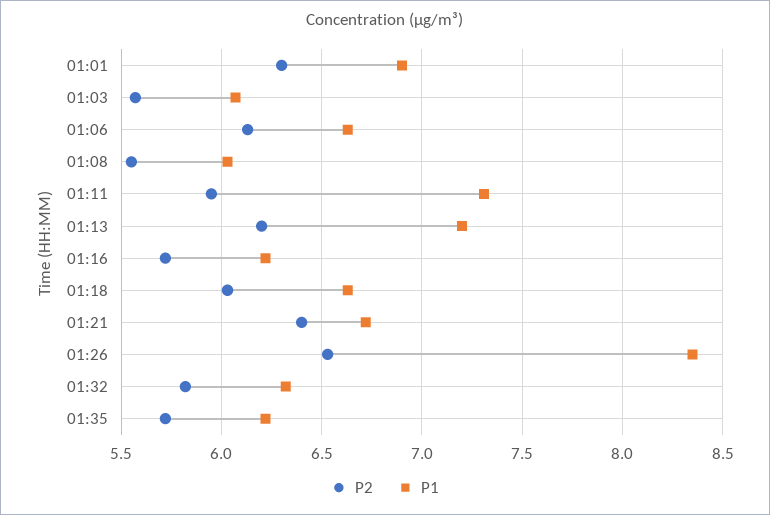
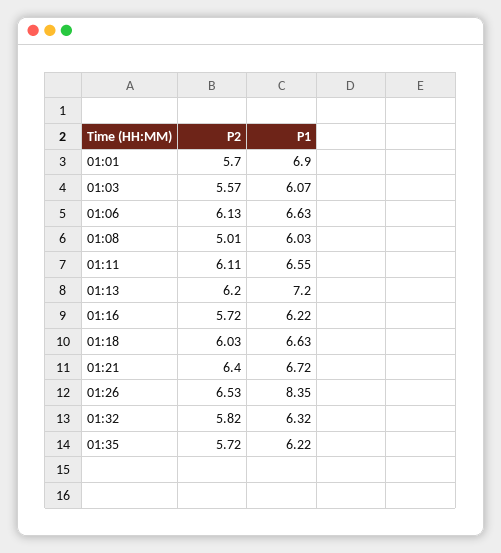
  {
    "P2": {
-     "01:01": 6.3,
+     "01:01": 5.7,
      "01:03": 5.57,
      "01:06": 6.13,
-     "01:08": 5.55,
+     "01:08": 5.01,
-     "01:11": 5.95,
+     "01:11": 6.11,
      "01:13": 6.2,
      "01:16": 5.72,
      "01:18": 6.03,
      "01:21": 6.4,
      "01:26": 6.53,
      "01:32": 5.82,
      "01:35": 5.72
    },
    "P1": {
      "01:01": 6.9,
      "01:03": 6.07,
      "01:06": 6.63,
      "01:08": 6.03,
-     "01:11": 7.3,
+     "01:11": 6.55,
      "01:13": 7.2,
      "01:16": 6.22,
      "01:18": 6.63,
      "01:21": 6.72,
      "01:26": 8.35,
      "01:32": 6.32,
      "01:35": 6.22
    }
  }

